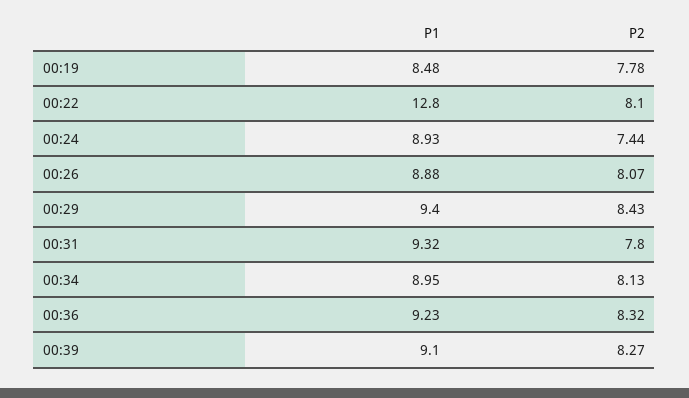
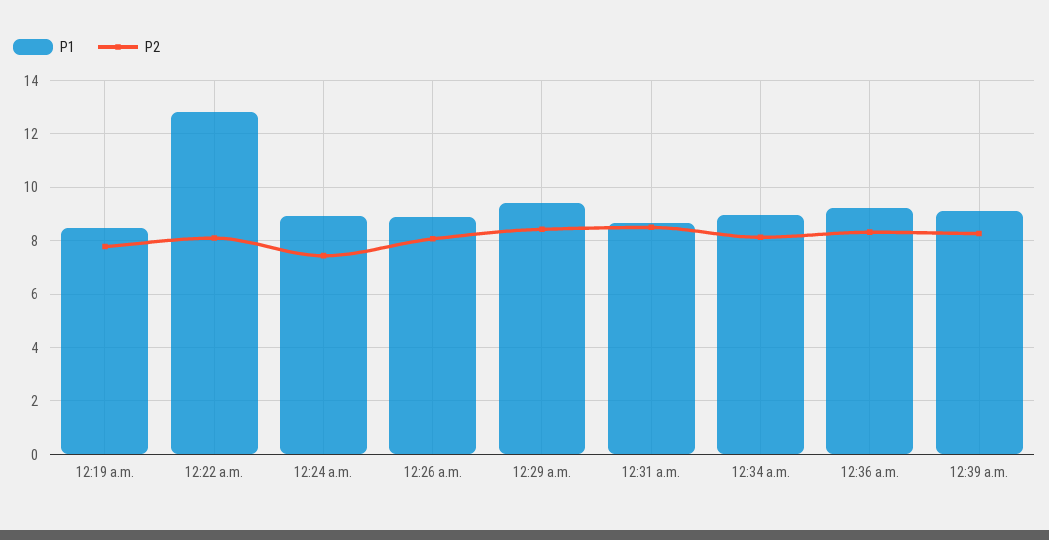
  {
    "P1": {
      "00:19": 8.48,
      "00:22": 12.8,
      "00:24": 8.93,
      "00:26": 8.88,
      "00:29": 9.4,
-     "00:31": 9.32,
+     "00:31": 8.75,
      "00:34": 8.95,
      "00:36": 9.23,
      "00:39": 9.1
    },
    "P2": {
      "00:19": 7.78,
      "00:22": 8.1,
      "00:24": 7.44,
      "00:26": 8.07,
      "00:29": 8.43,
-     "00:31": 7.8,
+     "00:31": 8.5,
      "00:34": 8.13,
      "00:36": 8.32,
      "00:39": 8.27
    }
  }

